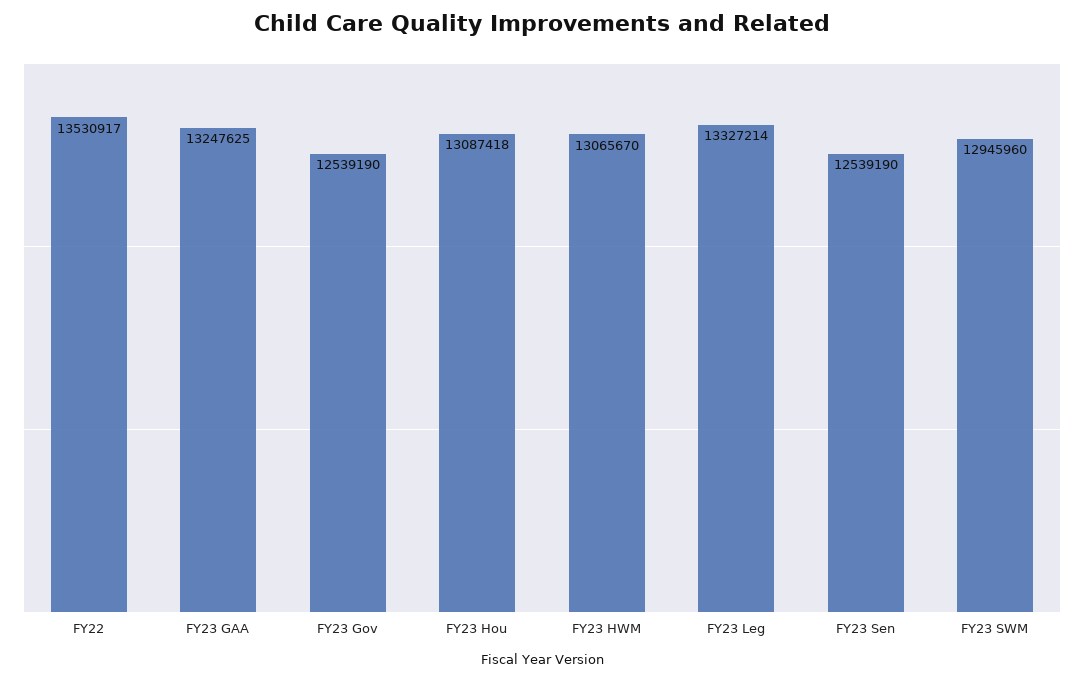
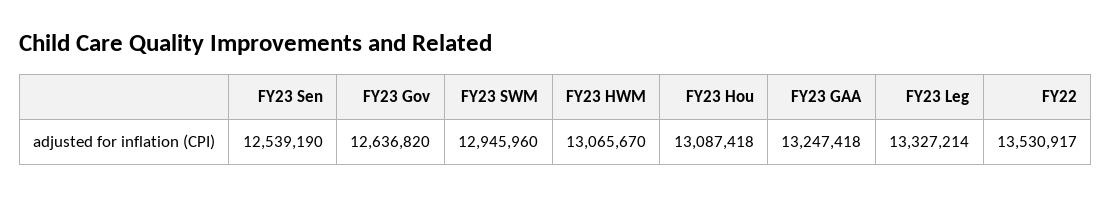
  {
    "FY22": 13530917,
-   "FY23 GAA": 13247625,
+   "FY23 GAA": 13247418,
-   "FY23 Gov": 12539190,
+   "FY23 Gov": 12636820,
    "FY23 Hou": 13087418,
    "FY23 HWM": 13065670,
    "FY23 Leg": 13327214,
    "FY23 Sen": 12539190,
    "FY23 SWM": 12945960
  }

